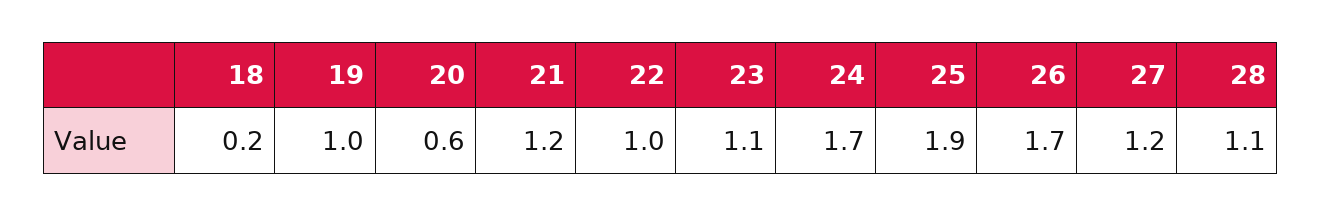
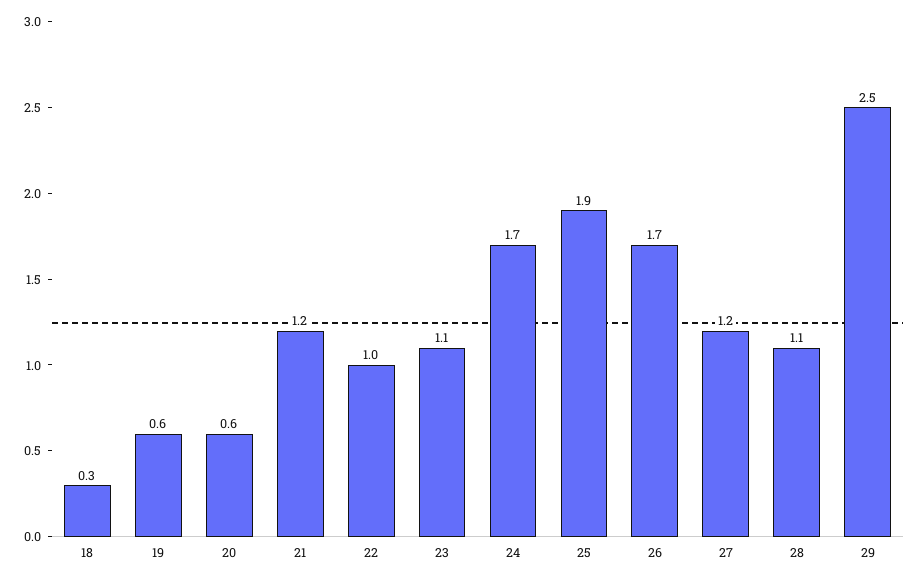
  {
-   "18": 0.2,
+   "18": 0.3,
-   "19": 1,
+   "19": 0.6,
    "20": 0.6,
    "21": 1.2,
    "22": 1,
    "23": 1.1,
    "24": 1.7,
    "25": 1.9,
    "26": 1.7,
    "27": 1.2,
-   "28": 1.1
+   "28": 1.1,
+   "29": 2.5
  }

